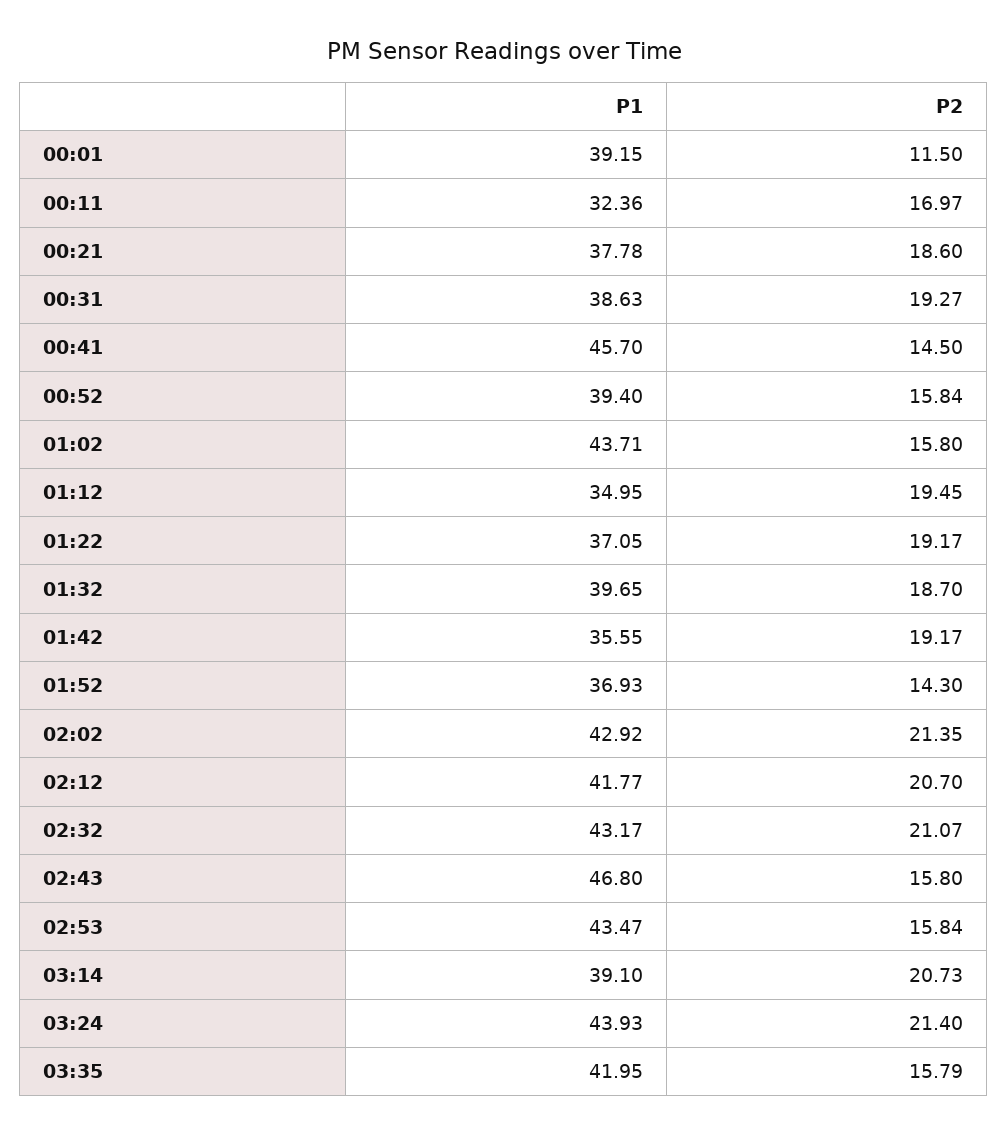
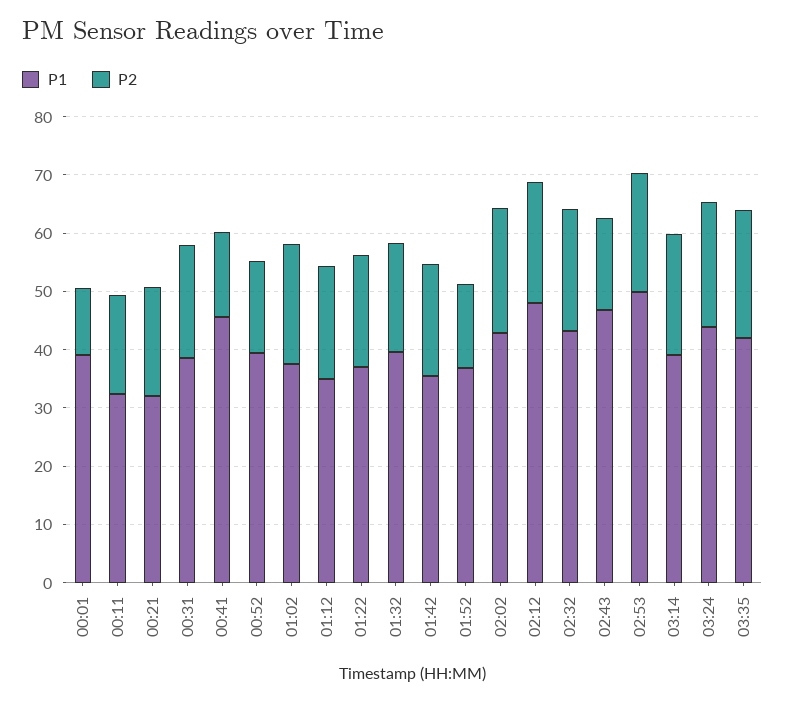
  {
    "P1": {
      "00:01": 39.15,
      "00:11": 32.36,
-     "00:21": 37.78,
+     "00:21": 32,
      "00:31": 38.63,
      "00:41": 45.7,
      "00:52": 39.4,
-     "01:02": 43.71,
+     "01:02": 38,
      "01:12": 34.95,
      "01:22": 37.05,
      "01:32": 39.65,
      "01:42": 35.55,
      "01:52": 36.93,
      "02:02": 42.92,
-     "02:12": 41.77,
+     "02:12": 48,
      "02:32": 43.17,
      "02:43": 46.8,
-     "02:53": 43.47,
+     "02:53": 50,
      "03:14": 39.1,
      "03:24": 43.93,
      "03:35": 41.95
    },
    "P2": {
      "00:01": 11.5,
      "00:11": 16.97,
      "00:21": 18.6,
      "00:31": 19.27,
      "00:41": 14.5,
      "00:52": 15.84,
-     "01:02": 15.8,
+     "01:02": 20,
      "01:12": 19.45,
      "01:22": 19.17,
      "01:32": 18.7,
      "01:42": 19.17,
      "01:52": 14.3,
      "02:02": 21.35,
      "02:12": 20.7,
      "02:32": 21.07,
      "02:43": 15.8,
-     "02:53": 15.84,
+     "02:53": 20,
      "03:14": 20.73,
      "03:24": 21.4,
-     "03:35": 15.79
+     "03:35": 22
    }
  }

